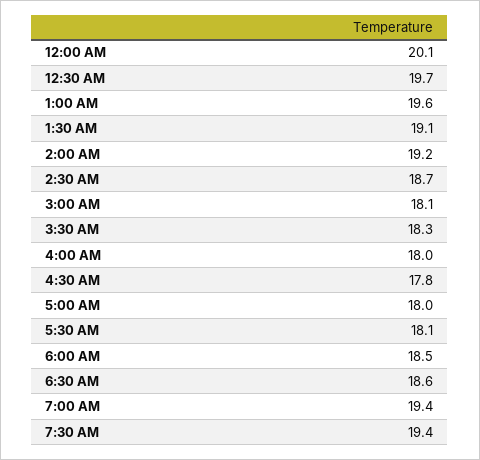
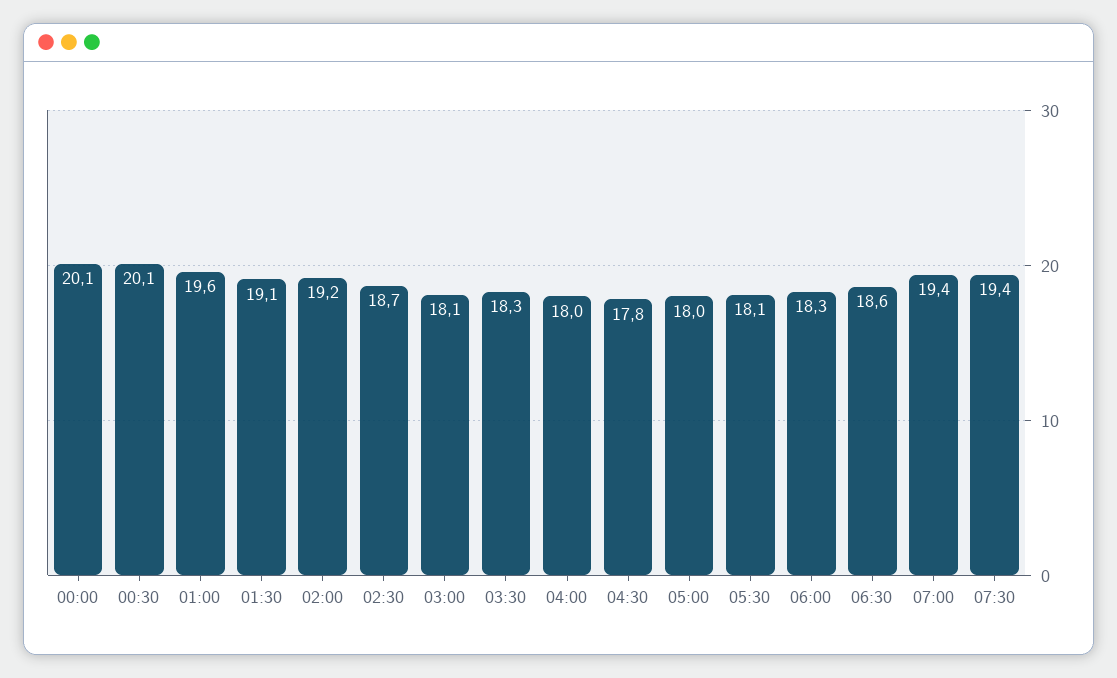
  {
    "12:00 AM": 20.1,
-   "12:30 AM": 19.7,
+   "12:30 AM": 20.1,
    "1:00 AM": 19.6,
    "1:30 AM": 19.1,
    "2:00 AM": 19.2,
    "2:30 AM": 18.7,
    "3:00 AM": 18.1,
    "3:30 AM": 18.3,
    "4:00 AM": 18,
    "4:30 AM": 17.8,
    "5:00 AM": 18,
    "5:30 AM": 18.1,
-   "6:00 AM": 18.5,
+   "6:00 AM": 18.3,
    "6:30 AM": 18.6,
    "7:00 AM": 19.4,
    "7:30 AM": 19.4
  }

